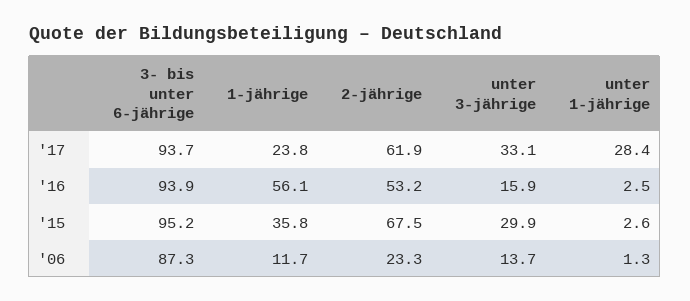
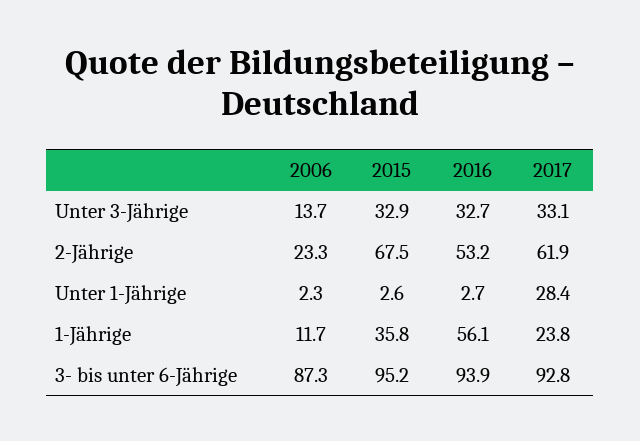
  {
    "3- bis unter 6-jährige": {
-     "'17": 93.7,
+     "'17": 92.8,
      "'16": 93.9,
      "'15": 95.2,
      "'06": 87.3
    },
    "1-jährige": {
      "'17": 23.8,
      "'16": 56.1,
      "'15": 35.8,
      "'06": 11.7
    },
    "2-jährige": {
      "'17": 61.9,
      "'16": 53.2,
      "'15": 67.5,
      "'06": 23.3
    },
    "unter 3-jährige": {
      "'17": 33.1,
-     "'16": 15.9,
+     "'16": 32.7,
-     "'15": 29.9,
+     "'15": 32.9,
      "'06": 13.7
    },
    "unter 1-jährige": {
      "'17": 28.4,
-     "'16": 2.5,
+     "'16": 2.7,
      "'15": 2.6,
-     "'06": 1.3
+     "'06": 2.3
    }
  }

